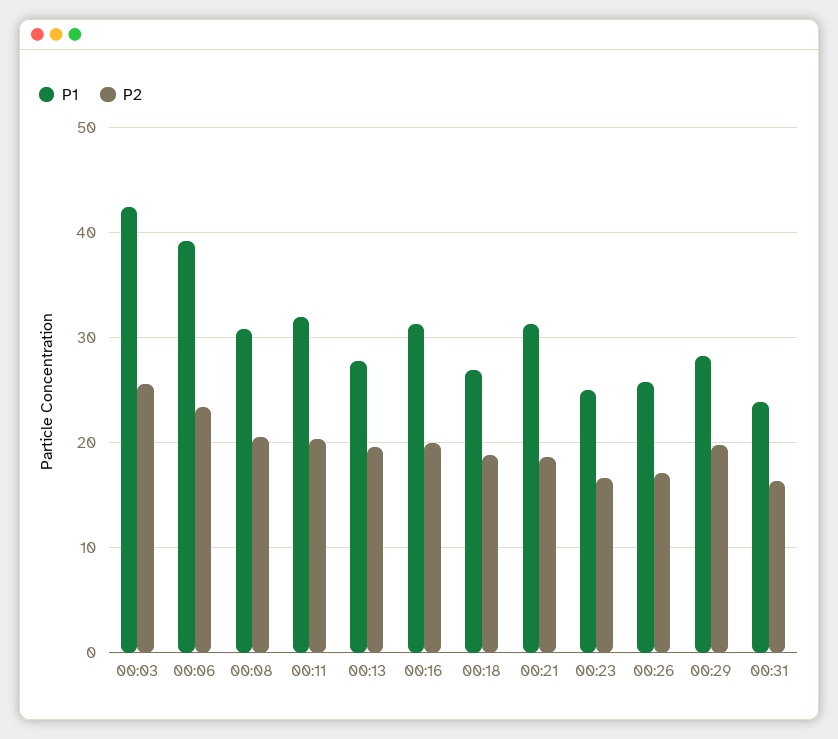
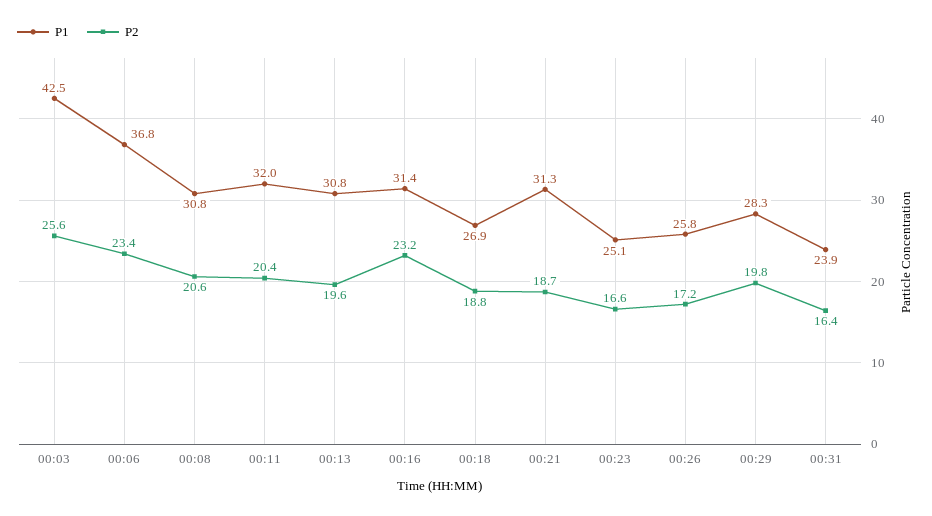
  {
    "P1": {
      "00:03": 42.5,
-     "00:06": 39,
+     "00:06": 36.8,
      "00:08": 30.8,
      "00:11": 32,
-     "00:13": 28,
+     "00:13": 30.8,
      "00:16": 31.4,
      "00:18": 26.9,
      "00:21": 31.3,
      "00:23": 25.1,
      "00:26": 25.8,
      "00:29": 28.3,
      "00:31": 23.9
    },
    "P2": {
      "00:03": 25.6,
      "00:06": 23.4,
      "00:08": 20.6,
      "00:11": 20.4,
      "00:13": 19.6,
-     "00:16": 20,
+     "00:16": 23.2,
      "00:18": 18.8,
      "00:21": 18.7,
      "00:23": 16.6,
      "00:26": 17.2,
      "00:29": 19.8,
      "00:31": 16.4
    }
  }

